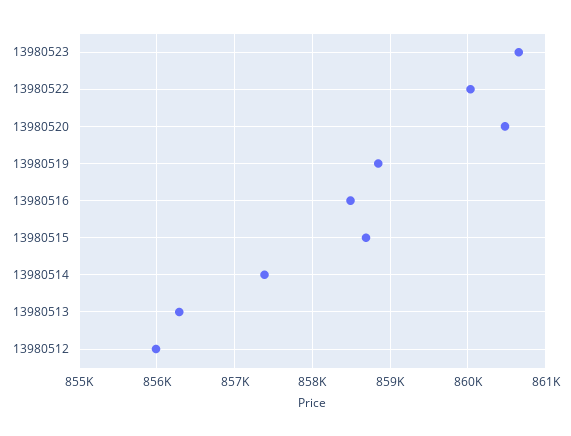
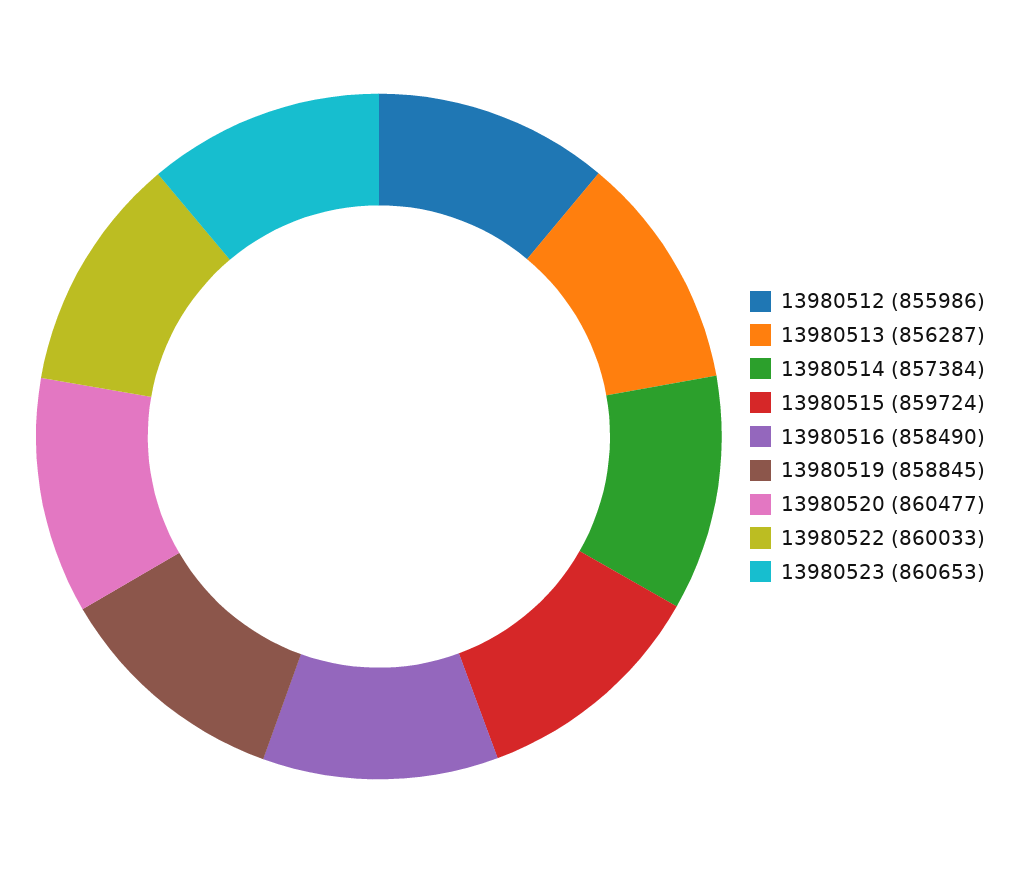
  {
    "13980523": 860653,
    "13980522": 860033,
    "13980520": 860477,
    "13980519": 858845,
    "13980516": 858490,
-   "13980515": 858700,
+   "13980515": 859724,
    "13980514": 857384,
    "13980513": 856287,
    "13980512": 855986
  }

